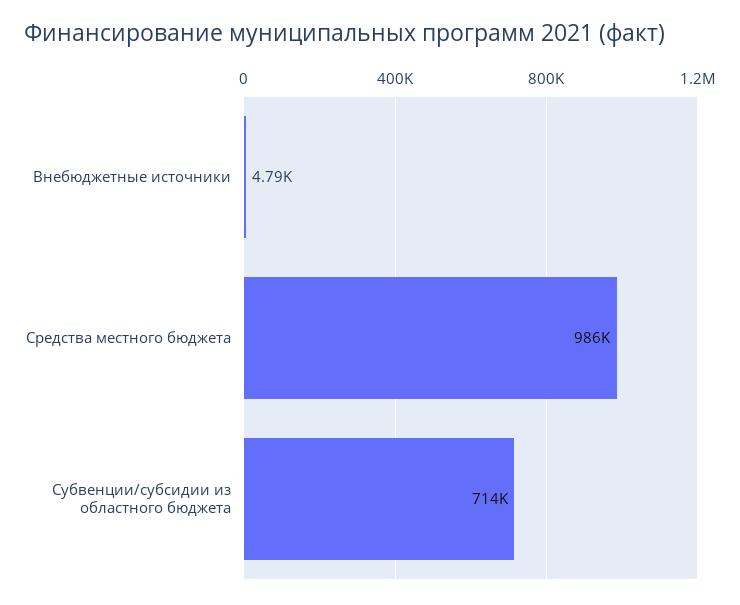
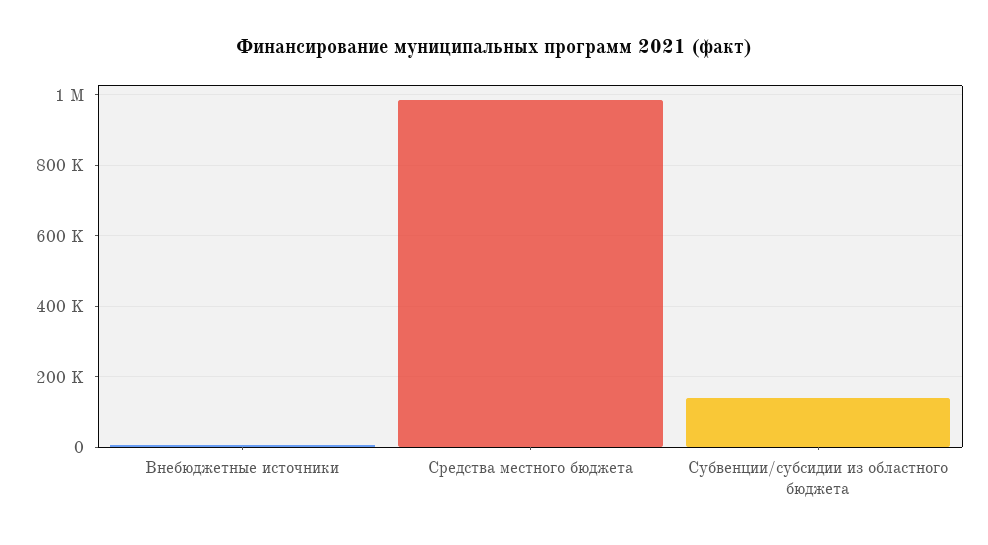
  {
    "Внебюджетные источники": 4790,
    "Средства местного бюджета": 986000,
-   "Субвенции/субсидии из областного бюджета": 714000
+   "Субвенции/субсидии из областного бюджета": 140000
  }

